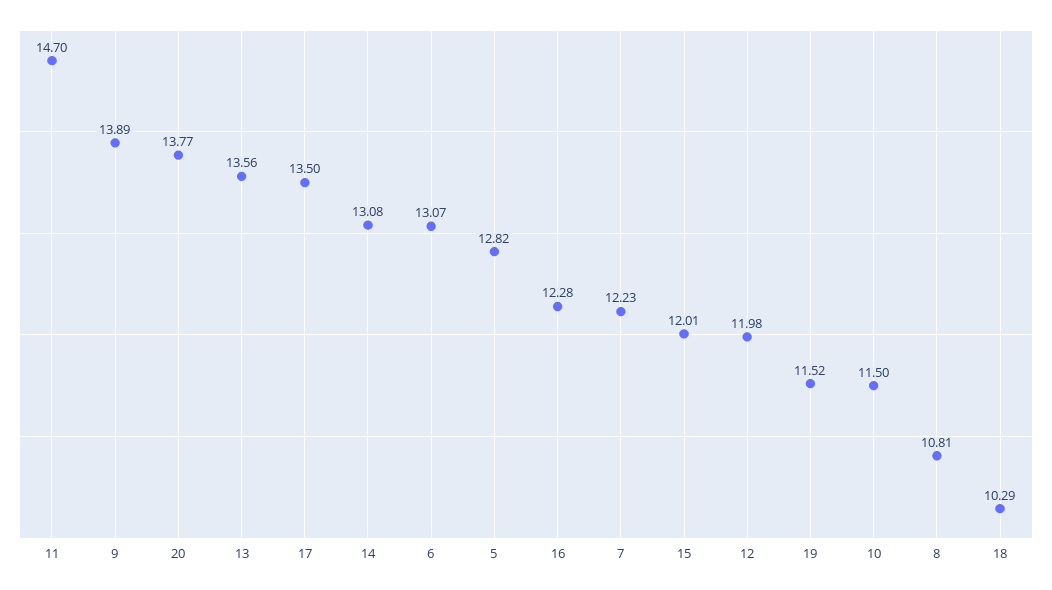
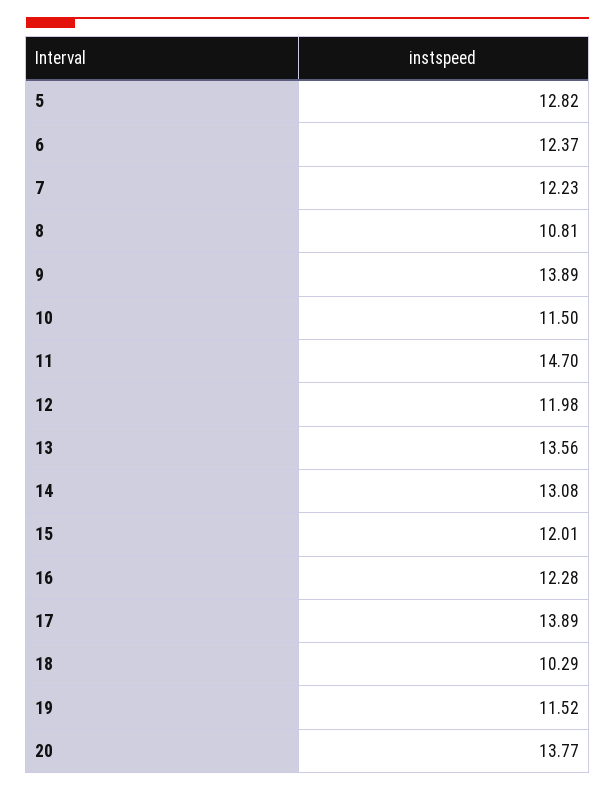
  {
    "11": 14.7,
    "9": 13.89,
    "20": 13.77,
    "13": 13.56,
-   "17": 13.5,
+   "17": 13.89,
    "14": 13.08,
-   "6": 13.07,
+   "6": 12.37,
    "5": 12.82,
    "16": 12.28,
    "7": 12.23,
    "15": 12.01,
    "12": 11.98,
    "19": 11.52,
    "10": 11.5,
    "8": 10.81,
    "18": 10.29
  }

